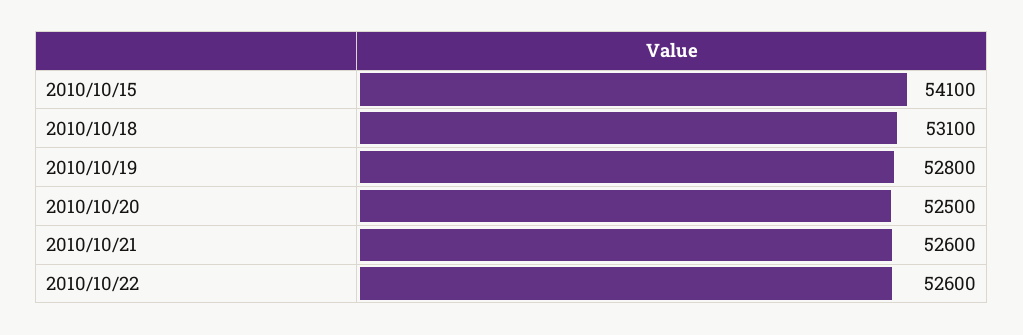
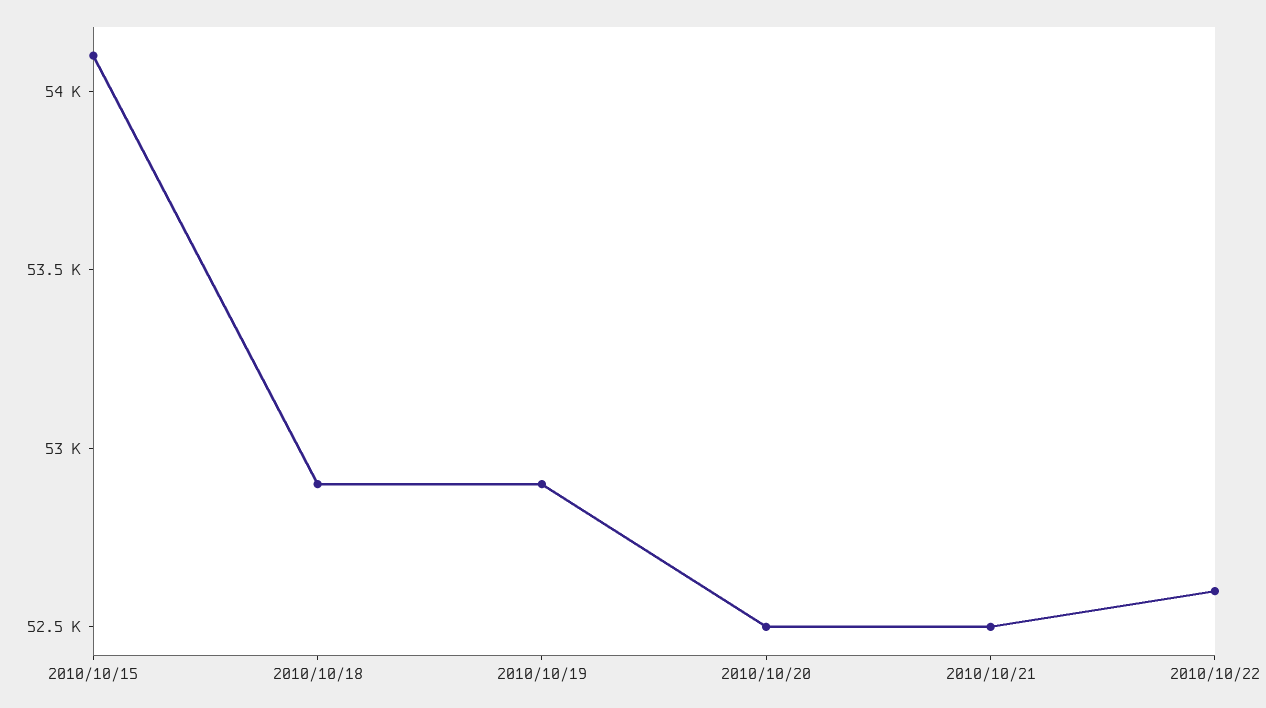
  {
    "2010/10/15": 54100,
-   "2010/10/18": 53100,
+   "2010/10/18": 52900,
-   "2010/10/19": 52800,
+   "2010/10/19": 52900,
    "2010/10/20": 52500,
-   "2010/10/21": 52600,
+   "2010/10/21": 52500,
    "2010/10/22": 52600
  }

